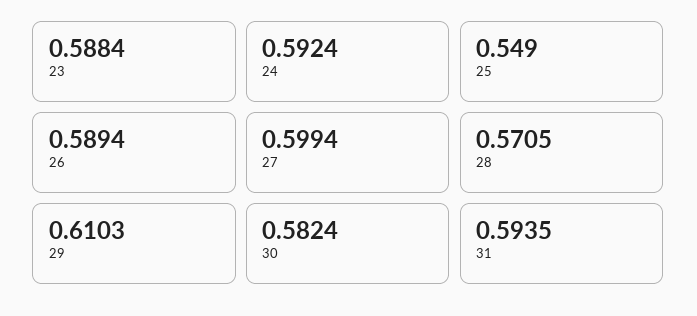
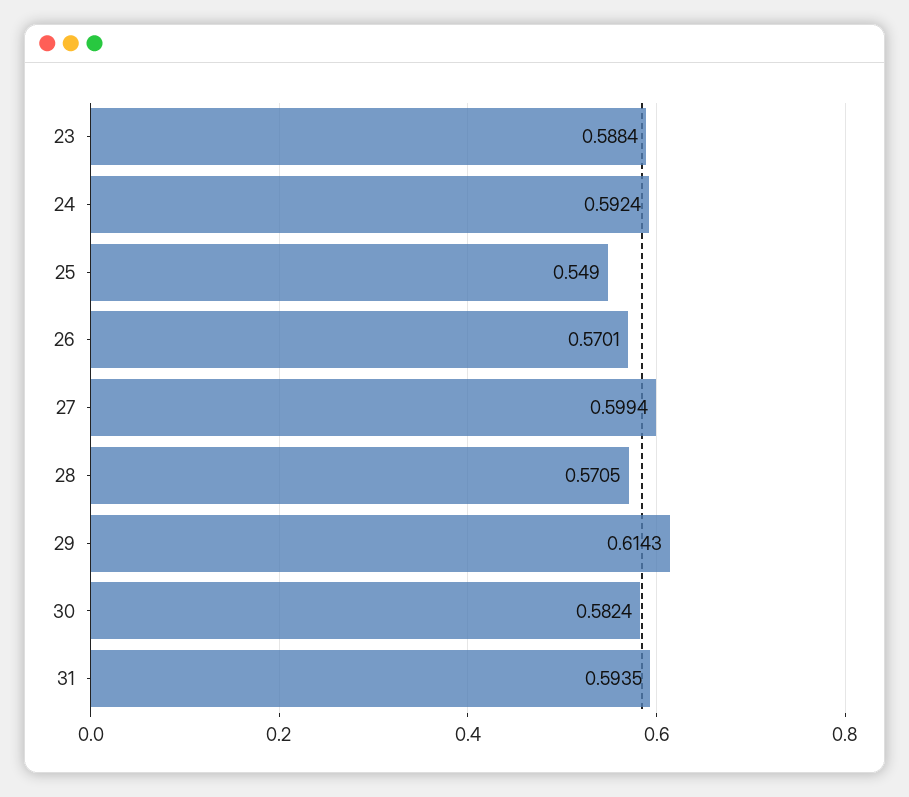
  {
    "23": 0.5884,
    "24": 0.5924,
    "25": 0.549,
-   "26": 0.5894,
+   "26": 0.5701,
    "27": 0.5994,
    "28": 0.5705,
-   "29": 0.6103,
+   "29": 0.6143,
    "30": 0.5824,
    "31": 0.5935
  }

